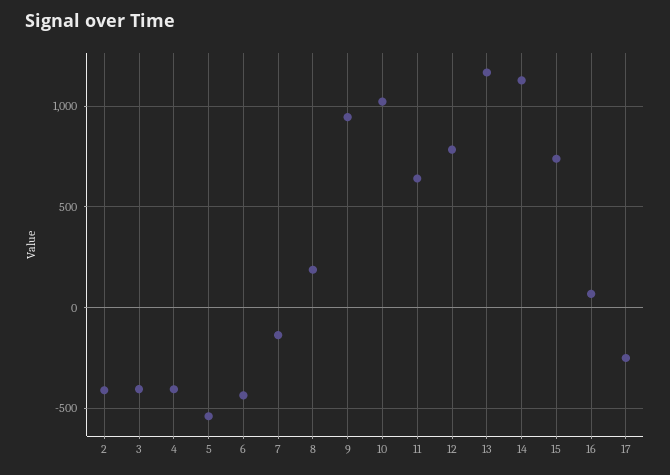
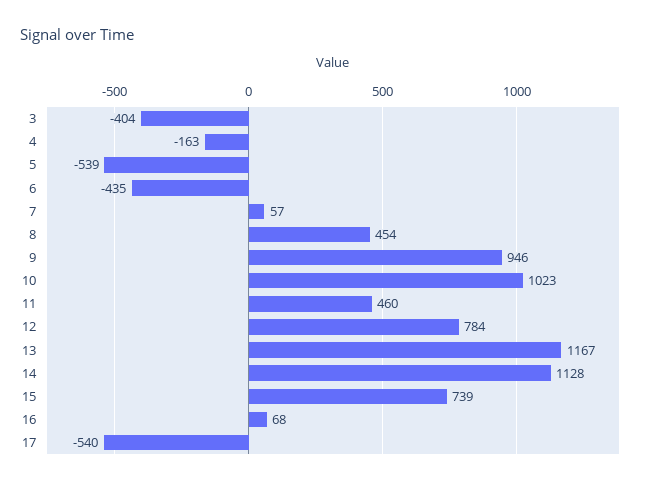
  {
-   "2": -400,
    "3": -404,
-   "4": -400,
+   "4": -163,
    "5": -539,
    "6": -435,
-   "7": -150,
+   "7": 57,
-   "8": 200,
+   "8": 454,
    "9": 946,
    "10": 1023,
-   "11": 650,
+   "11": 460,
    "12": 784,
    "13": 1167,
    "14": 1128,
    "15": 739,
    "16": 68,
-   "17": -250
+   "17": -540
  }

